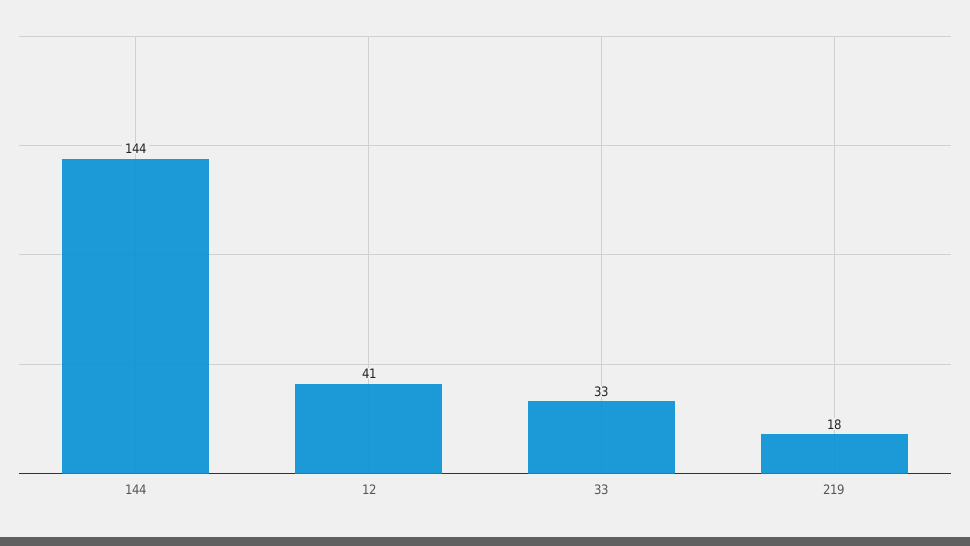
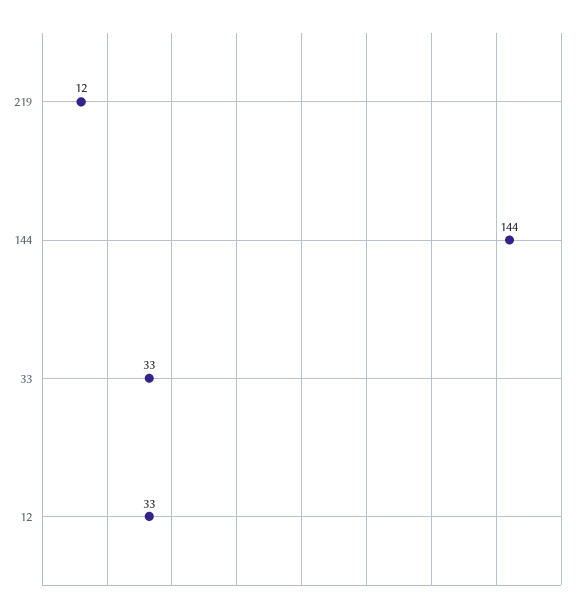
  {
    "144": 144,
-   "12": 41,
+   "12": 33,
    "33": 33,
-   "219": 18
+   "219": 12
  }

